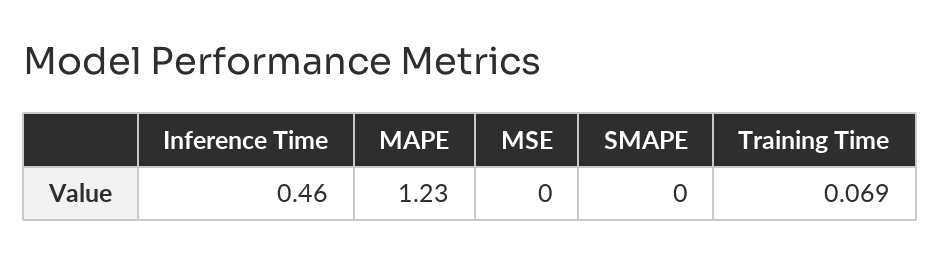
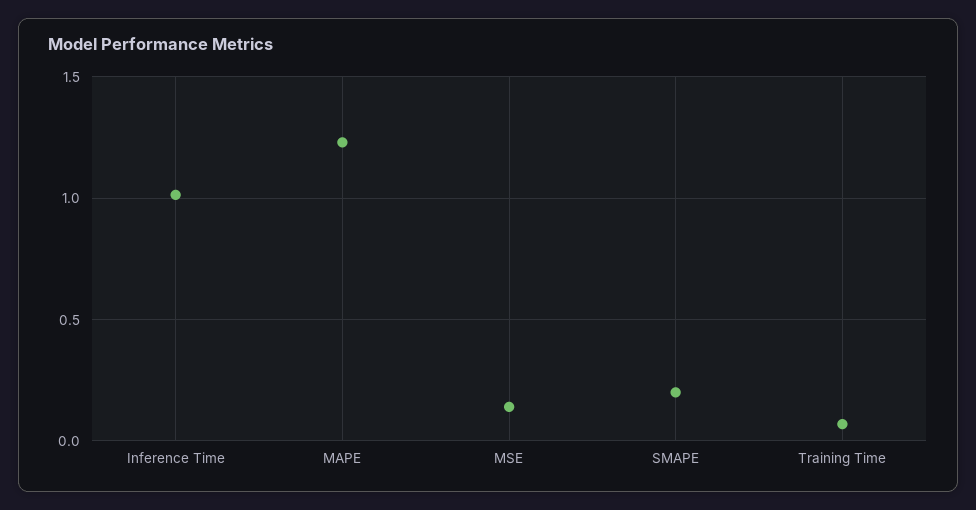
  {
-   "Inference Time": 0.46,
+   "Inference Time": 1,
    "MAPE": 1.23,
-   "MSE": 0,
+   "MSE": 0.15,
-   "SMAPE": 0,
+   "SMAPE": 0.2,
    "Training Time": 0.069
  }

